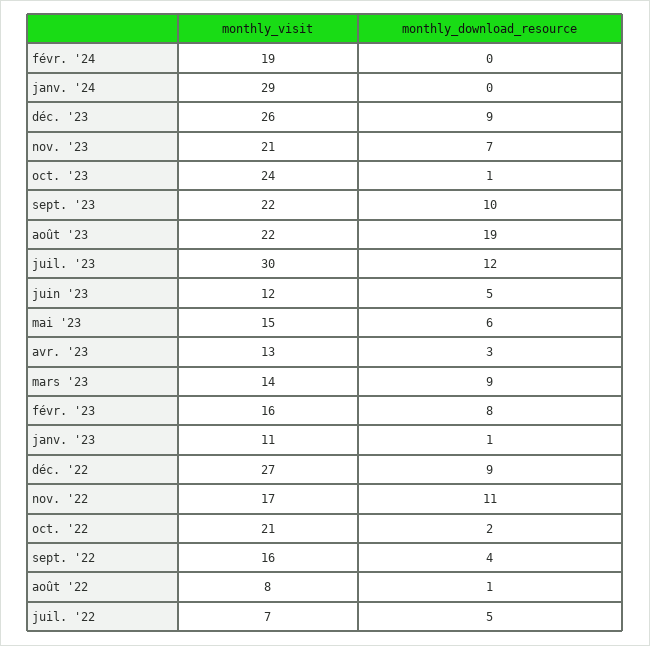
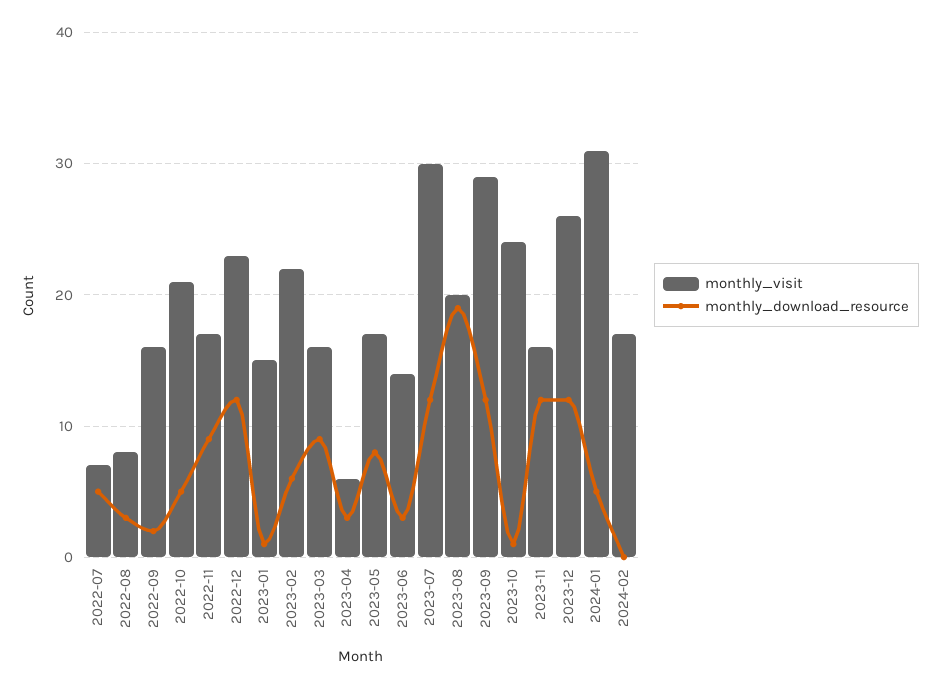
  {
    "monthly_visit": {
-     "févr. '24": 19,
+     "févr. '24": 17,
-     "janv. '24": 29,
+     "janv. '24": 31,
      "déc. '23": 26,
-     "nov. '23": 21,
+     "nov. '23": 16,
      "oct. '23": 24,
-     "sept. '23": 22,
+     "sept. '23": 29,
-     "août '23": 22,
+     "août '23": 20,
      "juil. '23": 30,
-     "juin '23": 12,
+     "juin '23": 14,
-     "mai '23": 15,
+     "mai '23": 17,
-     "avr. '23": 13,
+     "avr. '23": 6,
-     "mars '23": 14,
+     "mars '23": 16,
-     "févr. '23": 16,
+     "févr. '23": 22,
-     "janv. '23": 11,
+     "janv. '23": 15,
-     "déc. '22": 27,
+     "déc. '22": 23,
      "nov. '22": 17,
      "oct. '22": 21,
      "sept. '22": 16,
      "août '22": 8,
      "juil. '22": 7
    },
    "monthly_download_resource": {
      "févr. '24": 0,
-     "janv. '24": 0,
+     "janv. '24": 5,
-     "déc. '23": 9,
+     "déc. '23": 12,
-     "nov. '23": 7,
+     "nov. '23": 12,
      "oct. '23": 1,
-     "sept. '23": 10,
+     "sept. '23": 12,
      "août '23": 19,
      "juil. '23": 12,
-     "juin '23": 5,
+     "juin '23": 3,
-     "mai '23": 6,
+     "mai '23": 8,
      "avr. '23": 3,
      "mars '23": 9,
-     "févr. '23": 8,
+     "févr. '23": 6,
      "janv. '23": 1,
-     "déc. '22": 9,
+     "déc. '22": 12,
-     "nov. '22": 11,
+     "nov. '22": 9,
-     "oct. '22": 2,
+     "oct. '22": 5,
-     "sept. '22": 4,
+     "sept. '22": 2,
-     "août '22": 1,
+     "août '22": 3,
      "juil. '22": 5
    }
  }

